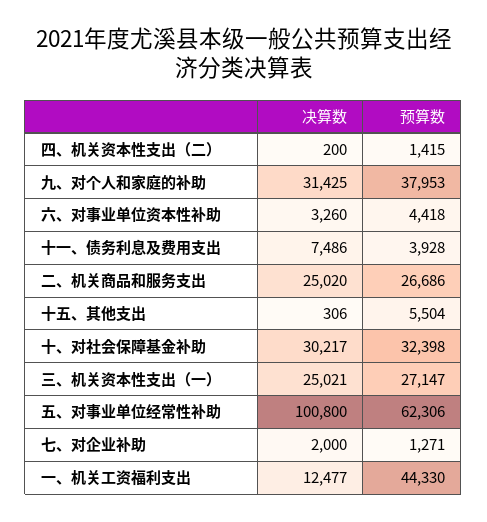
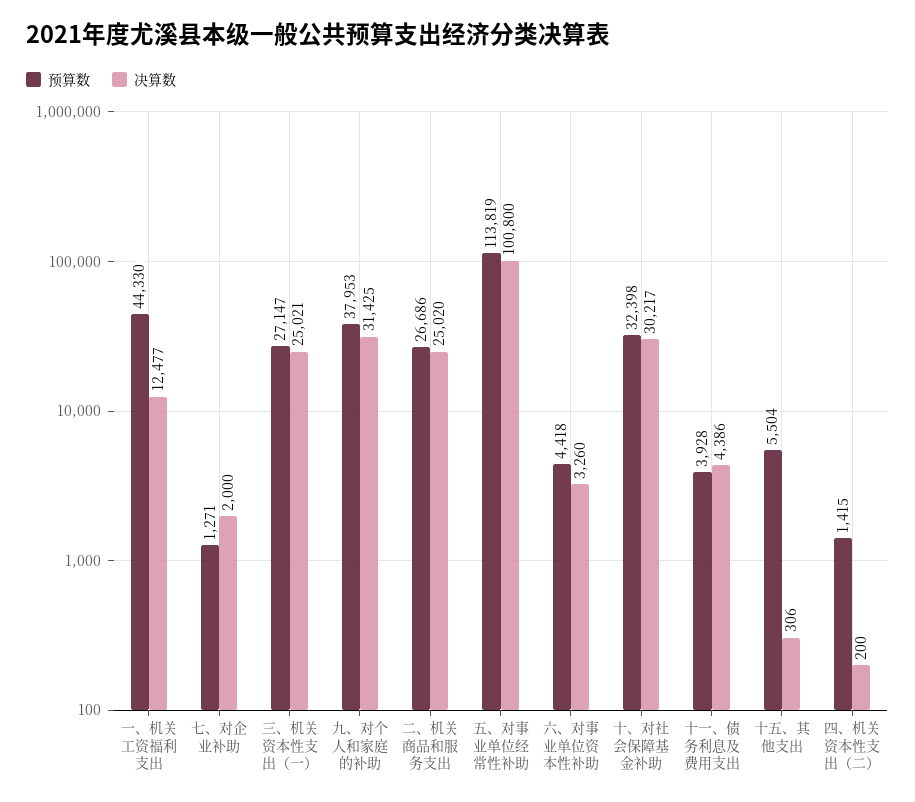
  {
    "决算数": {
      "四、机关资本性支出（二）": 200,
      "九、对个人和家庭的补助": 31425,
      "六、对事业单位资本性补助": 3260,
-     "十一、债务利息及费用支出": 7486,
+     "十一、债务利息及费用支出": 4386,
      "二、机关商品和服务支出": 25020,
      "十五、其他支出": 306,
      "十、对社会保障基金补助": 30217,
      "三、机关资本性支出（一）": 25021,
      "五、对事业单位经常性补助": 100800,
      "七、对企业补助": 2000,
      "一、机关工资福利支出": 12477
    },
    "预算数": {
      "四、机关资本性支出（二）": 1415,
      "九、对个人和家庭的补助": 37953,
      "六、对事业单位资本性补助": 4418,
      "十一、债务利息及费用支出": 3928,
      "二、机关商品和服务支出": 26686,
      "十五、其他支出": 5504,
      "十、对社会保障基金补助": 32398,
      "三、机关资本性支出（一）": 27147,
-     "五、对事业单位经常性补助": 62306,
+     "五、对事业单位经常性补助": 113819,
      "七、对企业补助": 1271,
      "一、机关工资福利支出": 44330
    }
  }

